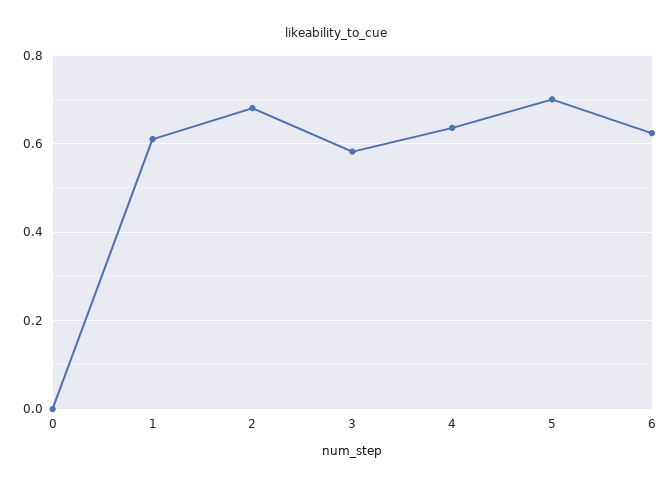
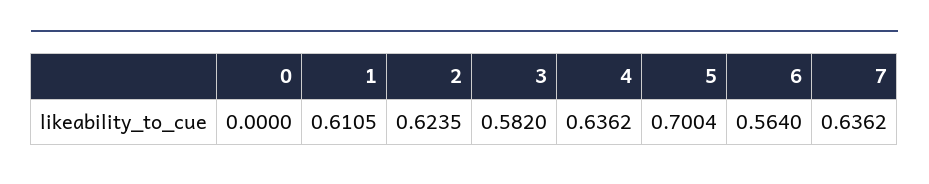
  {
    "0": 0,
    "1": 0.6105,
-   "2": 0.68,
+   "2": 0.6235,
    "3": 0.582,
    "4": 0.6362,
    "5": 0.7004,
-   "6": 0.62
+   "6": 0.564,
+   "7": 0.6362
  }

